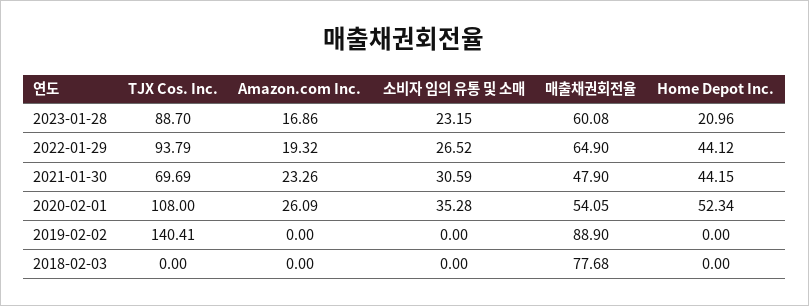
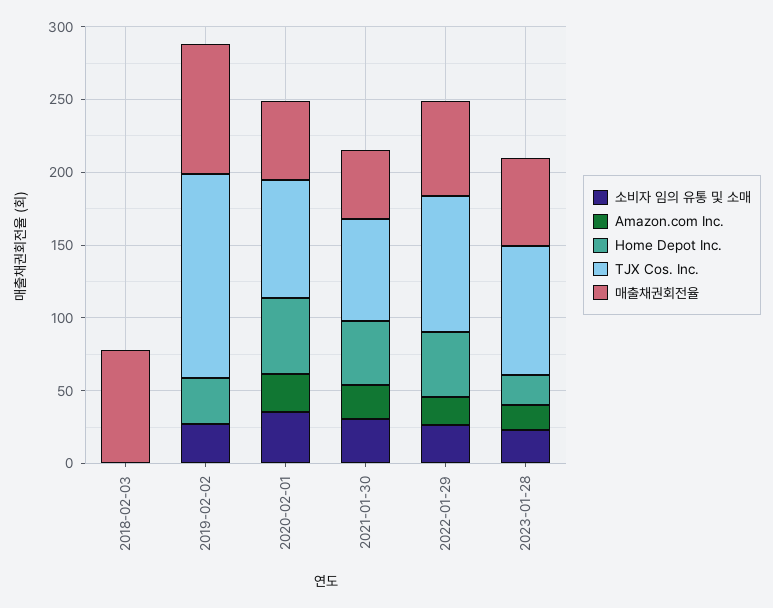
  {
    "TJX Cos. Inc.": {
      "2023-01-28": 88.7,
      "2022-01-29": 93.79,
      "2021-01-30": 69.69,
-     "2020-02-01": 108,
+     "2020-02-01": 80,
      "2019-02-02": 140.41,
      "2018-02-03": 0
    },
    "Amazon.com Inc.": {
      "2023-01-28": 16.86,
      "2022-01-29": 19.32,
      "2021-01-30": 23.26,
      "2020-02-01": 26.09,
      "2019-02-02": 0,
      "2018-02-03": 0
    },
    "소비자 임의 유통 및 소매": {
      "2023-01-28": 23.15,
      "2022-01-29": 26.52,
      "2021-01-30": 30.59,
      "2020-02-01": 35.28,
-     "2019-02-02": 0,
+     "2019-02-02": 30,
      "2018-02-03": 0
    },
    "매출채권회전율": {
      "2023-01-28": 60.08,
      "2022-01-29": 64.9,
      "2021-01-30": 47.9,
      "2020-02-01": 54.05,
      "2019-02-02": 88.9,
      "2018-02-03": 77.68
    },
    "Home Depot Inc.": {
      "2023-01-28": 20.96,
      "2022-01-29": 44.12,
      "2021-01-30": 44.15,
      "2020-02-01": 52.34,
-     "2019-02-02": 0,
+     "2019-02-02": 30,
      "2018-02-03": 0
    }
  }

